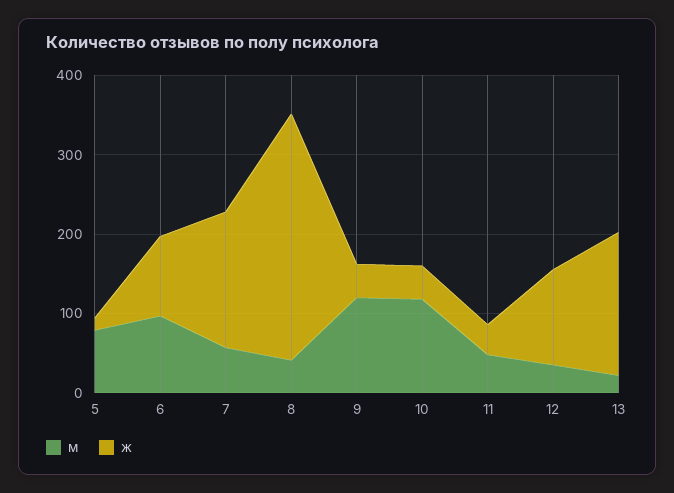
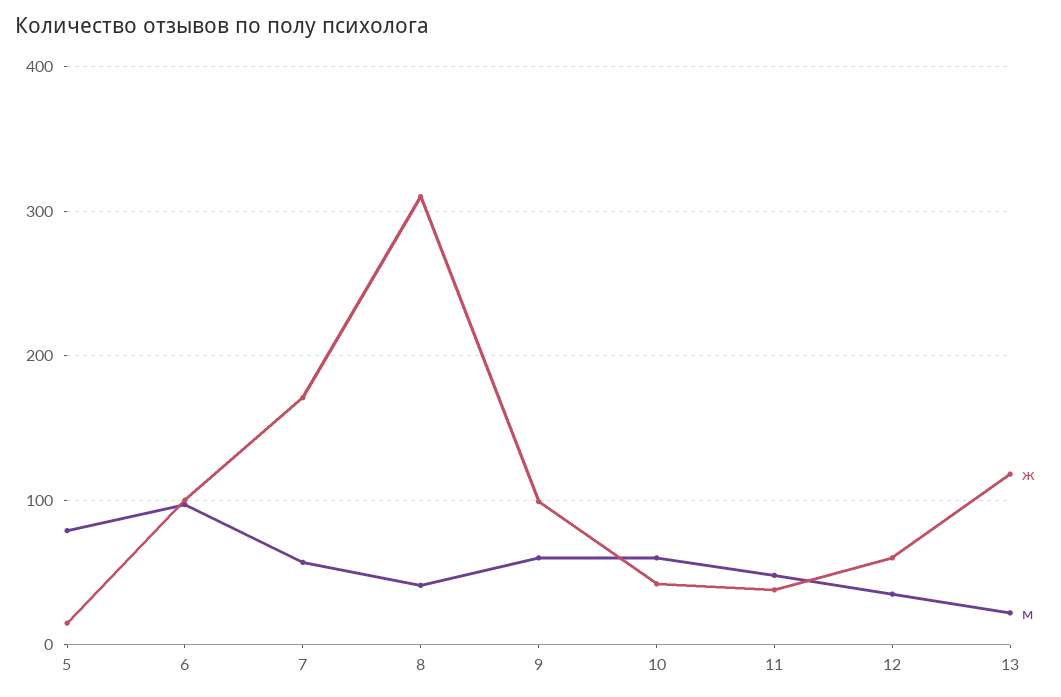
  {
    "м": {
      "5": 80,
      "6": 100,
      "7": 60,
      "8": 40,
-     "9": 120,
+     "9": 60,
-     "10": 120,
+     "10": 60,
      "11": 50,
      "12": 40,
      "13": 20
    },
    "ж": {
      "5": 20,
      "6": 100,
      "7": 170,
      "8": 310,
-     "9": 40,
+     "9": 100,
      "10": 40,
      "11": 40,
-     "12": 120,
+     "12": 60,
-     "13": 180
+     "13": 120
    }
  }

